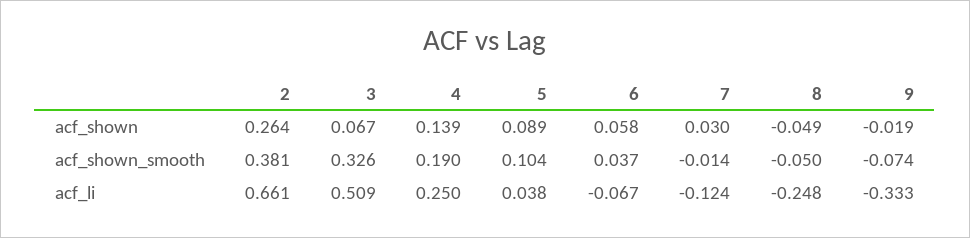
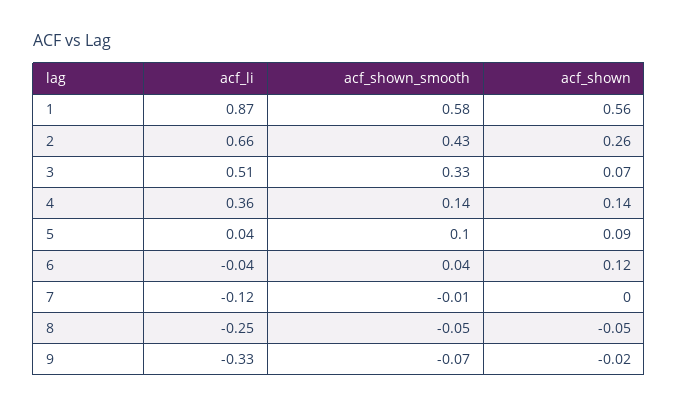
  {
    "2": {
      "acf_shown": 0.264,
-     "acf_shown_smooth": 0.381,
+     "acf_shown_smooth": 0.43,
      "acf_li": 0.661
    },
    "3": {
      "acf_shown": 0.067,
      "acf_shown_smooth": 0.326,
      "acf_li": 0.509
    },
    "4": {
      "acf_shown": 0.139,
-     "acf_shown_smooth": 0.19,
+     "acf_shown_smooth": 0.14,
-     "acf_li": 0.25
+     "acf_li": 0.36
    },
    "5": {
      "acf_shown": 0.089,
      "acf_shown_smooth": 0.104,
      "acf_li": 0.038
    },
    "6": {
-     "acf_shown": 0.058,
+     "acf_shown": 0.12,
      "acf_shown_smooth": 0.037,
-     "acf_li": -0.067
+     "acf_li": -0.04
    },
    "7": {
-     "acf_shown": 0.03,
+     "acf_shown": 0,
      "acf_shown_smooth": -0.014,
      "acf_li": -0.124
    },
    "8": {
      "acf_shown": -0.049,
      "acf_shown_smooth": -0.05,
      "acf_li": -0.248
    },
    "9": {
      "acf_shown": -0.019,
      "acf_shown_smooth": -0.074,
      "acf_li": -0.333
-   }
+   },
+   "1": {
+     "acf_li": 0.87,
+     "acf_shown_smooth": 0.58,
+     "acf_shown": 0.56
+   }
  }

